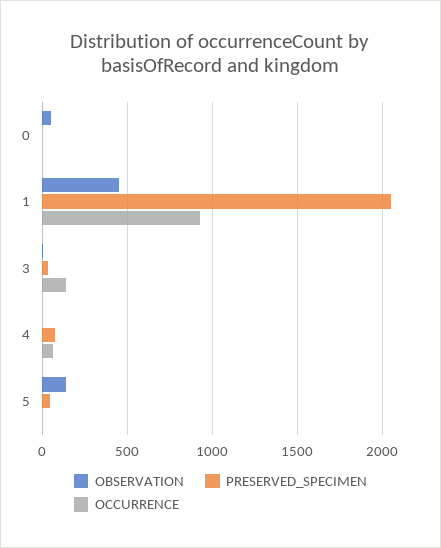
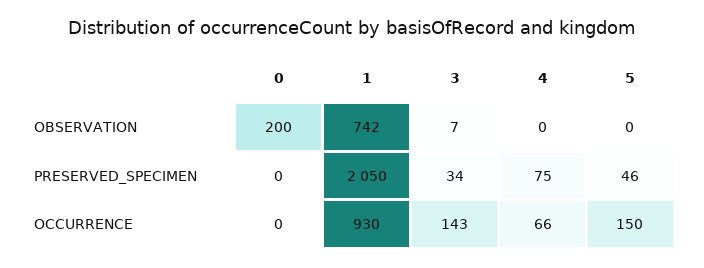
  {
    "OBSERVATION": {
-     "0": 50,
+     "0": 200,
-     "1": 450,
+     "1": 742,
      "3": 7,
      "4": 0,
-     "5": 150
+     "5": 0
    },
    "PRESERVED_SPECIMEN": {
      "0": 0,
      "1": 2050,
      "3": 34,
      "4": 75,
      "5": 46
    },
    "OCCURRENCE": {
      "0": 0,
      "1": 930,
      "3": 143,
      "4": 66,
-     "5": 0
+     "5": 150
    }
  }

